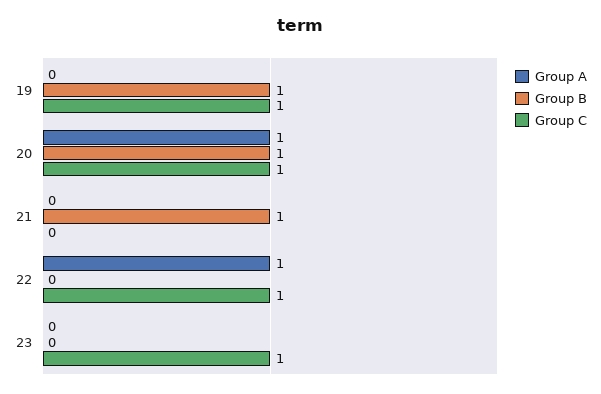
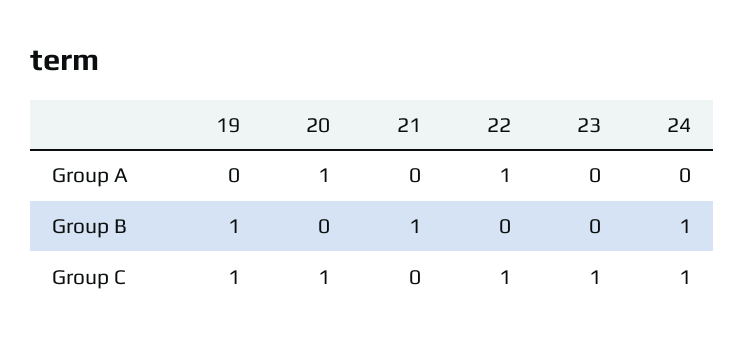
  {
    "Group A": {
      "19": 0,
      "20": 1,
      "21": 0,
      "22": 1,
-     "23": 0
+     "23": 0,
+     "24": 0
    },
    "Group B": {
      "19": 1,
-     "20": 1,
+     "20": 0,
      "21": 1,
      "22": 0,
-     "23": 0
+     "23": 0,
+     "24": 1
    },
    "Group C": {
      "19": 1,
      "20": 1,
      "21": 0,
      "22": 1,
-     "23": 1
+     "23": 1,
+     "24": 1
    }
  }

